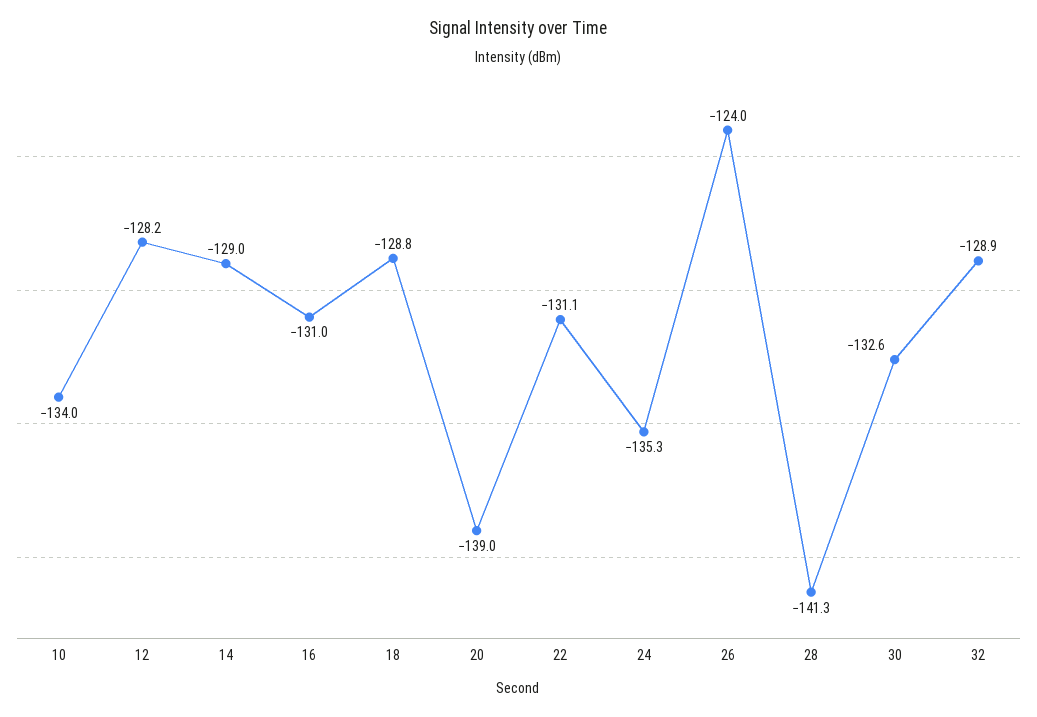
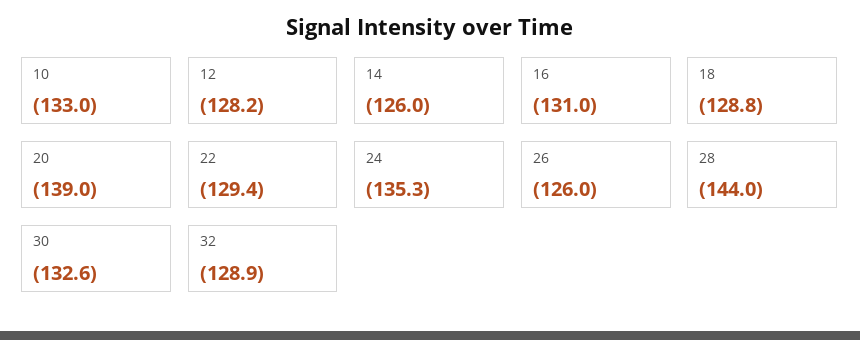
  {
-   "10": -134,
+   "10": -133,
    "12": -128.2,
-   "14": -129,
+   "14": -126,
    "16": -131,
    "18": -128.8,
    "20": -139,
-   "22": -131.1,
+   "22": -129.4,
    "24": -135.3,
-   "26": -124,
+   "26": -126,
-   "28": -141.3,
+   "28": -144,
    "30": -132.6,
    "32": -128.9
  }

